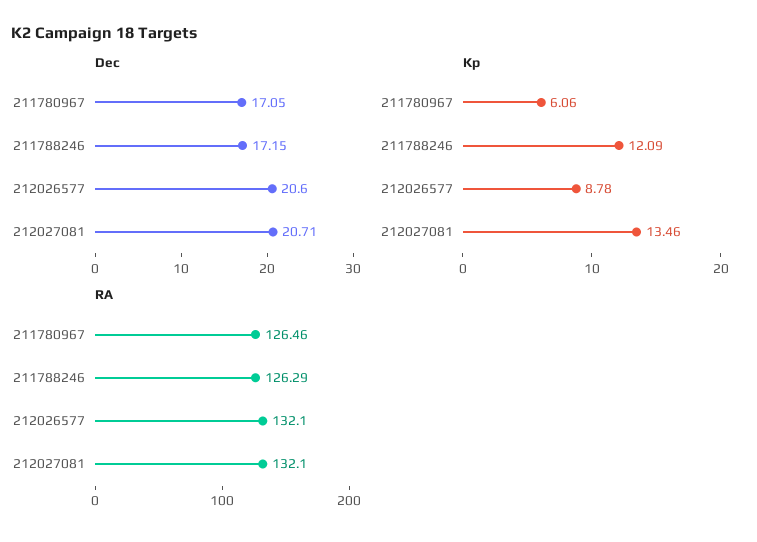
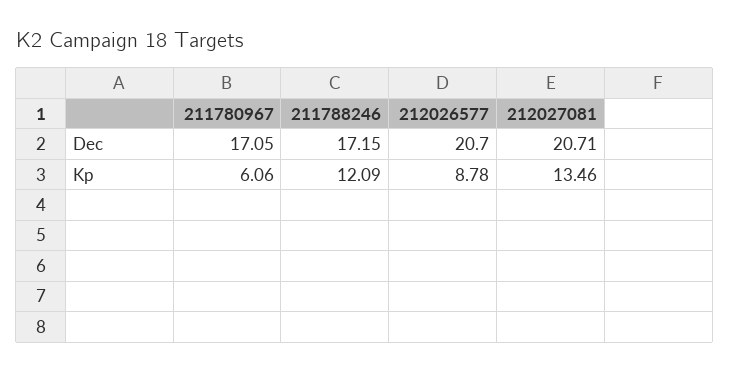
  {
    "Dec": {
      "211780967": 17.05,
      "211788246": 17.15,
-     "212026577": 20.6,
+     "212026577": 20.7,
      "212027081": 20.71
    },
    "Kp": {
      "211780967": 6.06,
      "211788246": 12.09,
      "212026577": 8.78,
      "212027081": 13.46
-   },
+   }
-   "RA": {
-     "211780967": 126.46,
-     "211788246": 126.29,
-     "212026577": 132.1,
-     "212027081": 132.1
-   }
  }

